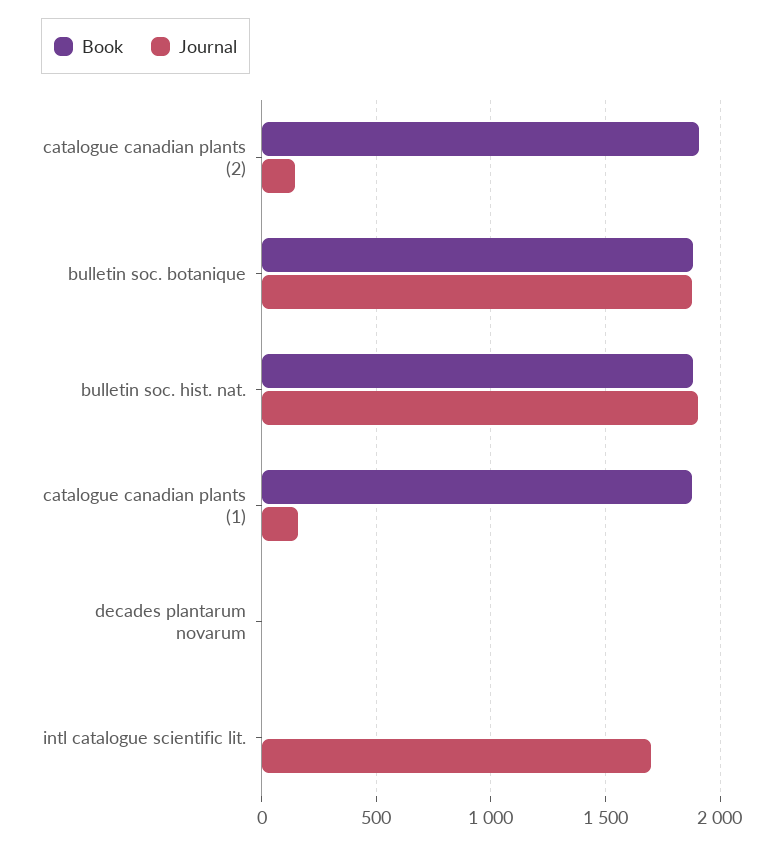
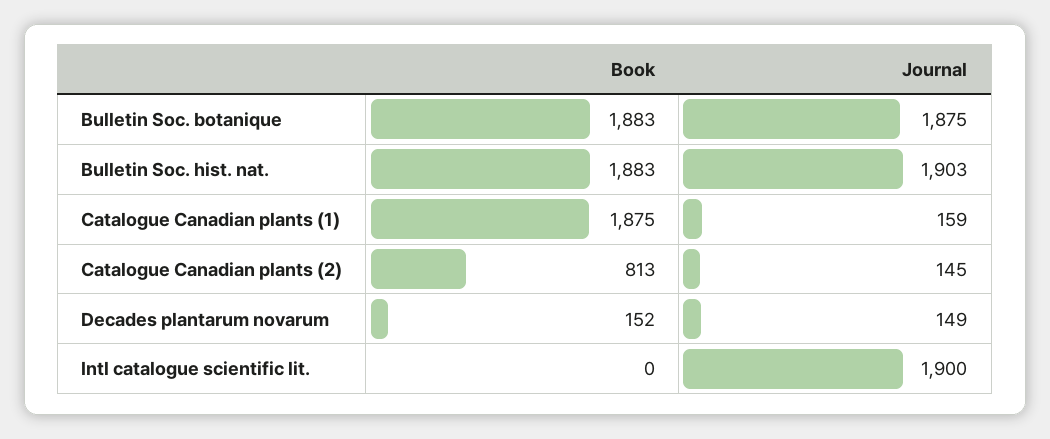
  {
    "Book": {
-     "catalogue canadian plants (2)": 1900,
+     "catalogue canadian plants (2)": 813,
      "bulletin soc. botanique": 1883,
      "bulletin soc. hist. nat.": 1883,
      "catalogue canadian plants (1)": 1875,
-     "decades plantarum novarum": 0,
+     "decades plantarum novarum": 152,
      "intl catalogue scientific lit.": 0
    },
    "Journal": {
      "catalogue canadian plants (2)": 145,
      "bulletin soc. botanique": 1875,
      "bulletin soc. hist. nat.": 1903,
      "catalogue canadian plants (1)": 159,
-     "decades plantarum novarum": 0,
+     "decades plantarum novarum": 149,
-     "intl catalogue scientific lit.": 1700
+     "intl catalogue scientific lit.": 1900
    }
  }

